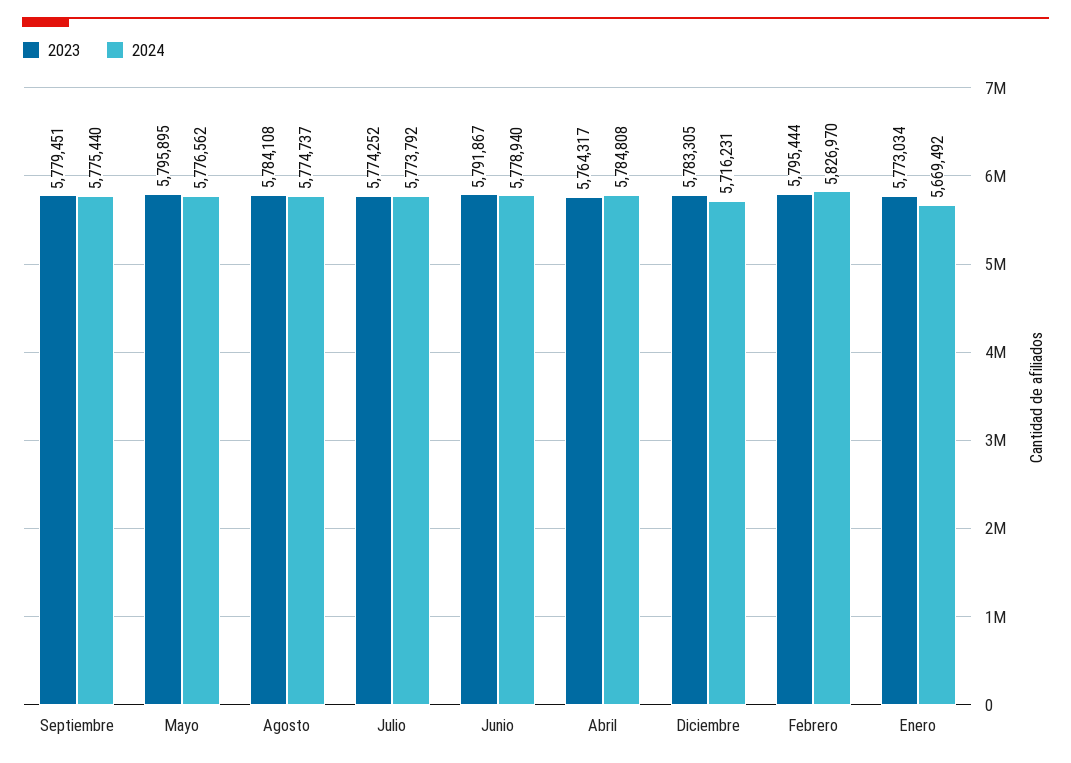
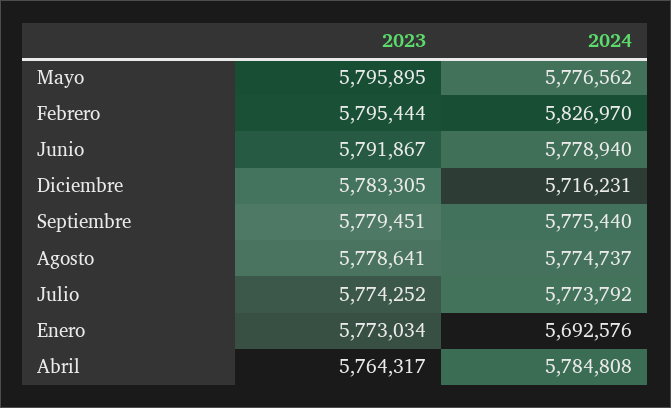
  {
    "2023": {
      "Septiembre": 5779451,
      "Mayo": 5795895,
-     "Agosto": 5784108,
+     "Agosto": 5778641,
      "Julio": 5774252,
      "Junio": 5791867,
      "Abril": 5764317,
      "Diciembre": 5783305,
      "Febrero": 5795444,
      "Enero": 5773034
    },
    "2024": {
      "Septiembre": 5775440,
      "Mayo": 5776562,
      "Agosto": 5774737,
      "Julio": 5773792,
      "Junio": 5778940,
      "Abril": 5784808,
      "Diciembre": 5716231,
      "Febrero": 5826970,
-     "Enero": 5669492
+     "Enero": 5692576
    }
  }

